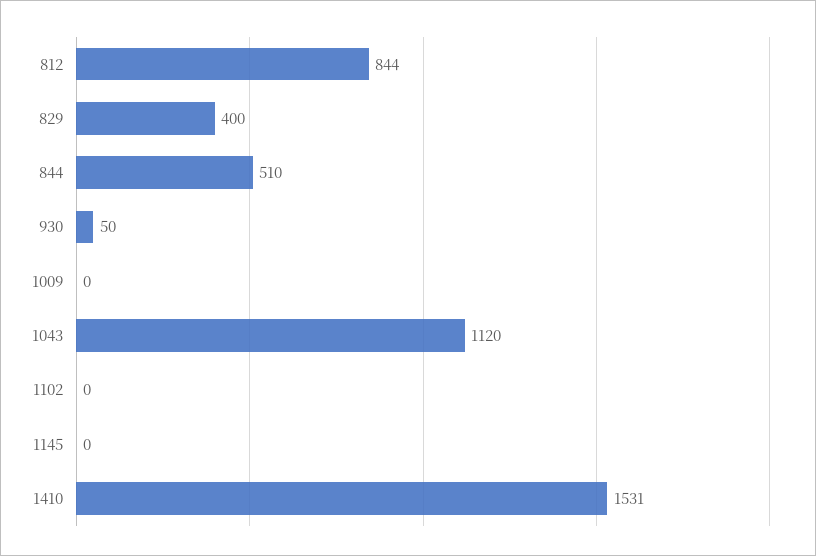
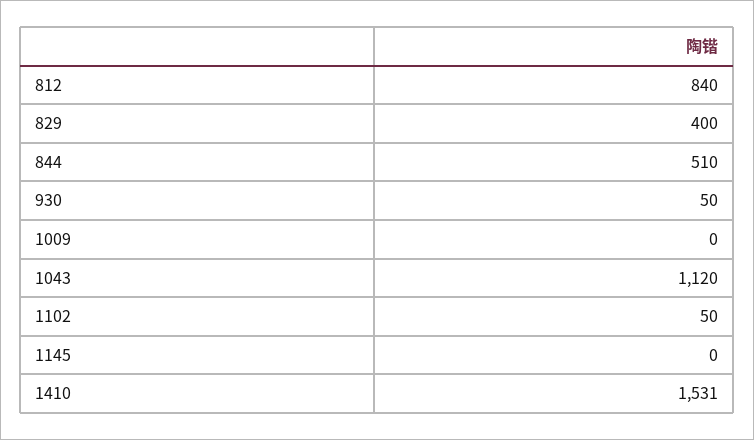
  {
-   "812": 844,
+   "812": 840,
    "829": 400,
    "844": 510,
    "930": 50,
    "1009": 0,
    "1043": 1120,
-   "1102": 0,
+   "1102": 50,
    "1145": 0,
    "1410": 1531
  }

